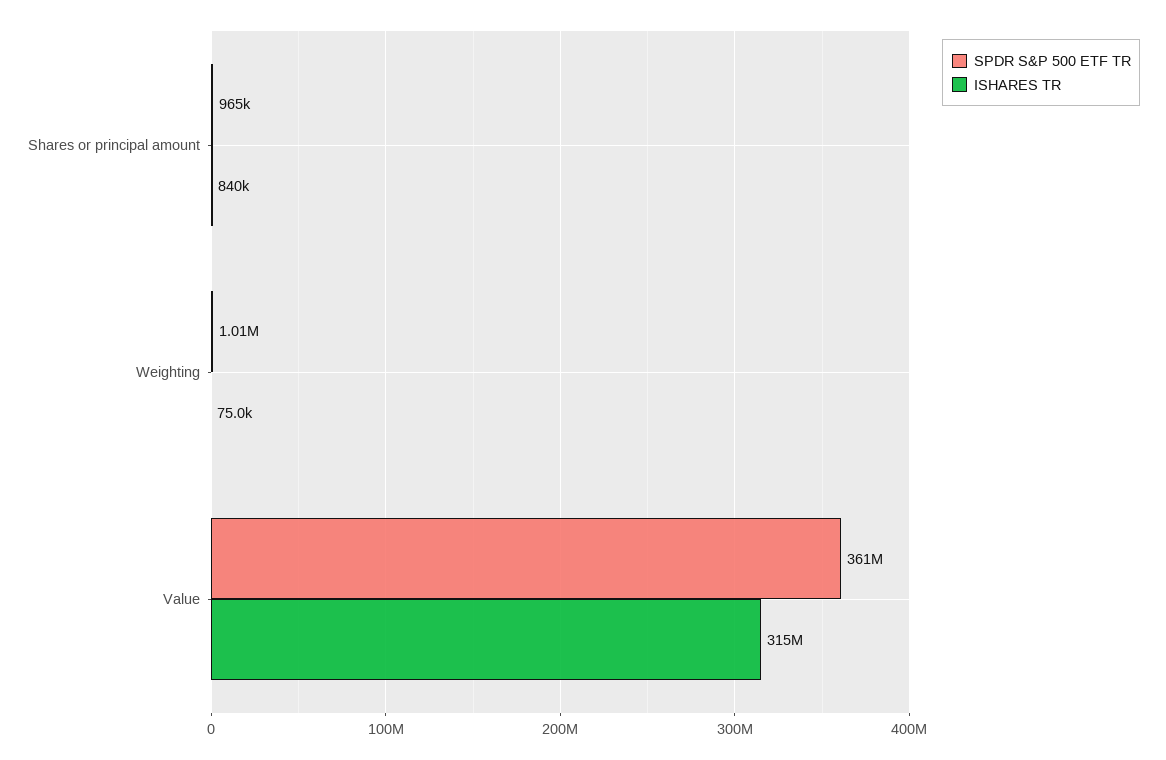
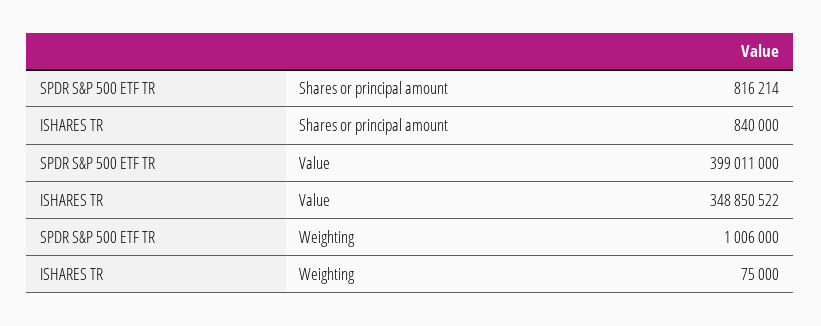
  {
    "SPDR S&P 500 ETF TR": {
-     "Shares or principal amount": 965000,
+     "Shares or principal amount": 816214,
      "Weighting": 1006000,
-     "Value": 361000000
+     "Value": 399011000
    },
    "ISHARES TR": {
      "Shares or principal amount": 840000,
      "Weighting": 75000,
-     "Value": 315000000
+     "Value": 348850522
    }
  }

